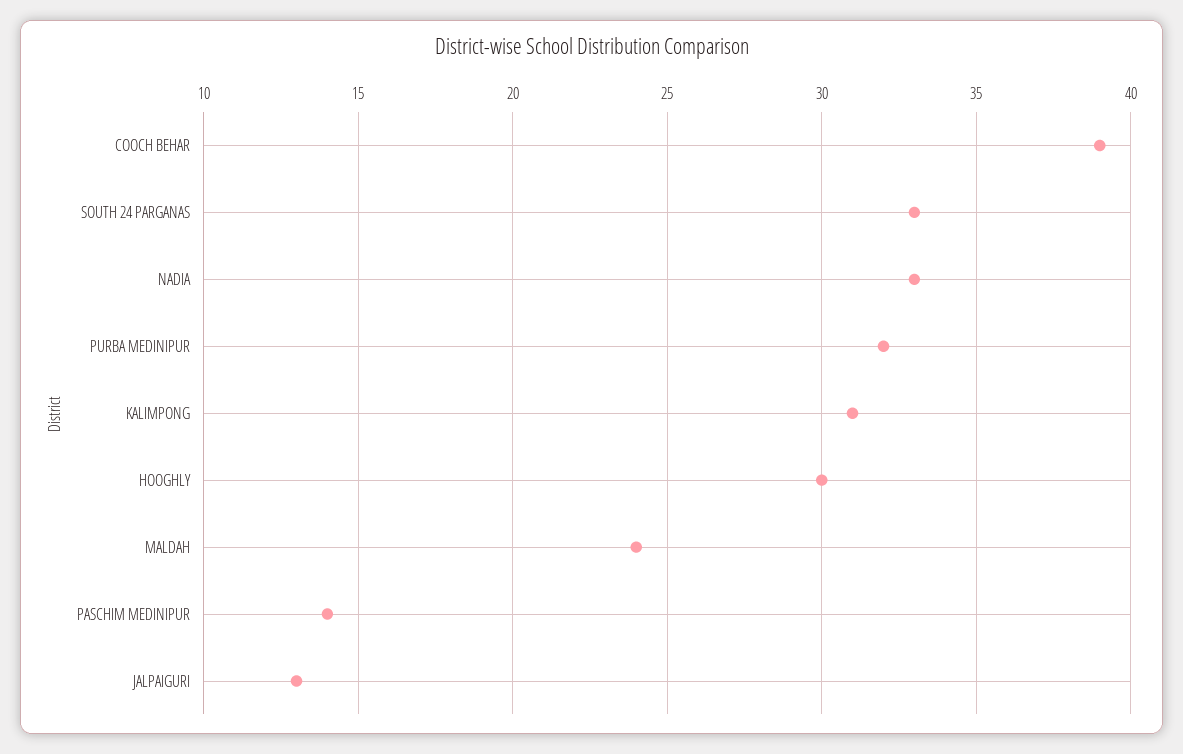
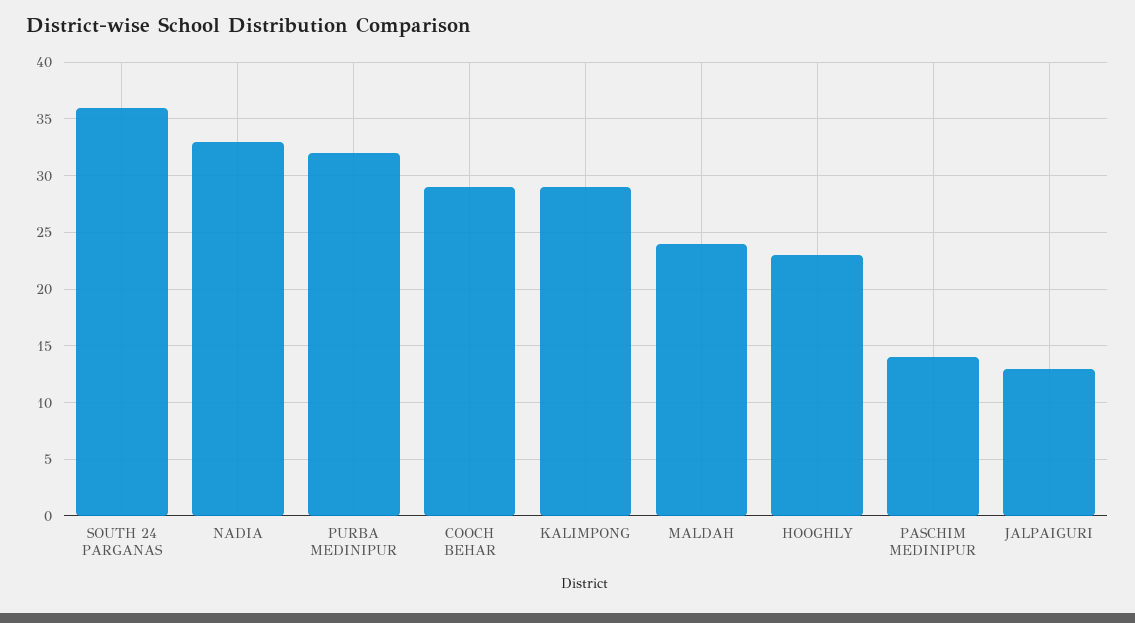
  {
-   "COOCH BEHAR": 39,
+   "COOCH BEHAR": 29,
-   "SOUTH 24 PARGANAS": 33,
+   "SOUTH 24 PARGANAS": 36,
    "NADIA": 33,
    "PURBA MEDINIPUR": 32,
-   "KALIMPONG": 31,
+   "KALIMPONG": 29,
-   "HOOGHLY": 30,
+   "HOOGHLY": 23,
    "MALDAH": 24,
    "PASCHIM MEDINIPUR": 14,
    "JALPAIGURI": 13
  }

